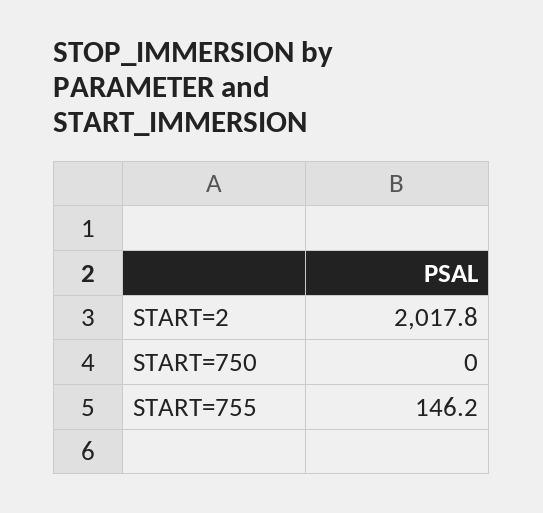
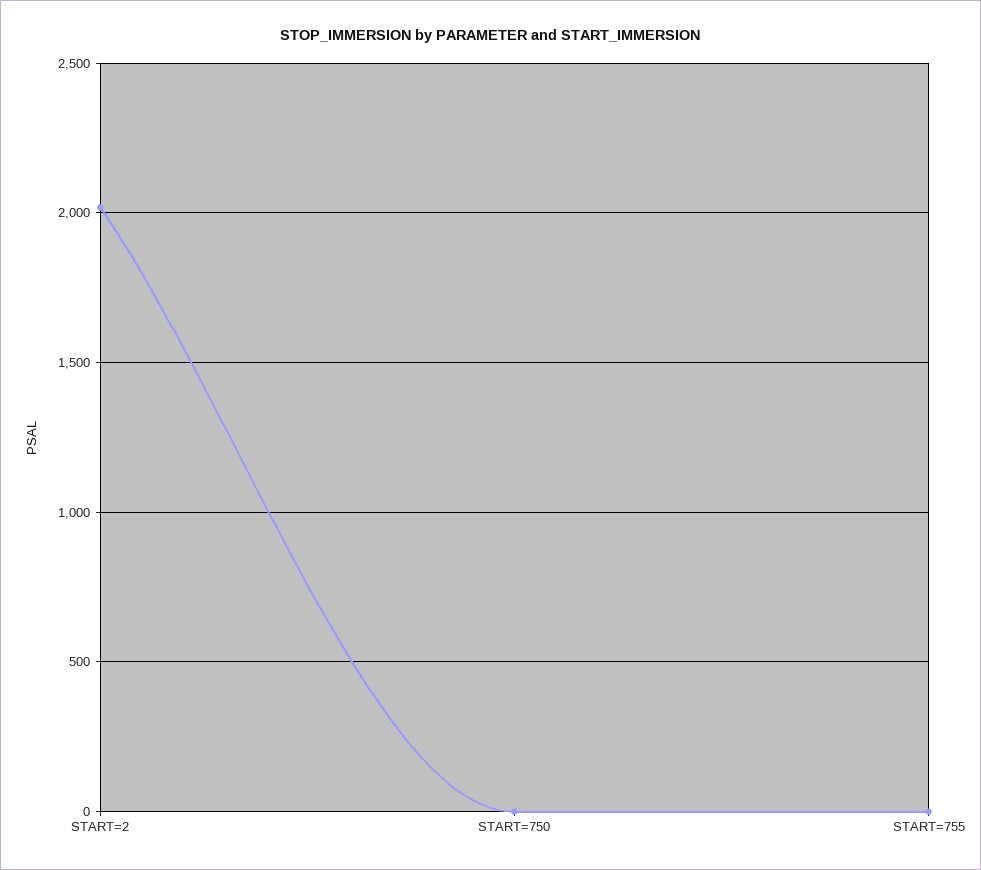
  {
    "START=2": 2017.8,
    "START=750": 0,
-   "START=755": 146.2
+   "START=755": 0
  }

